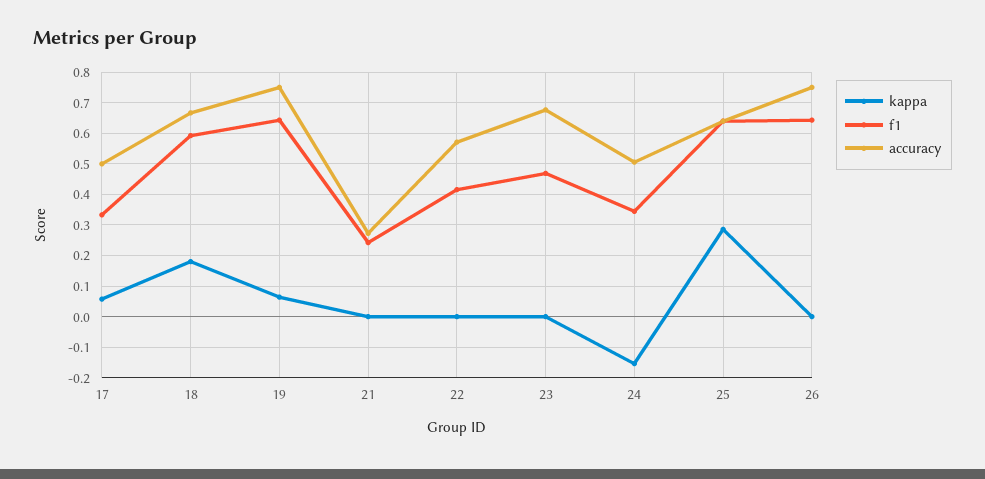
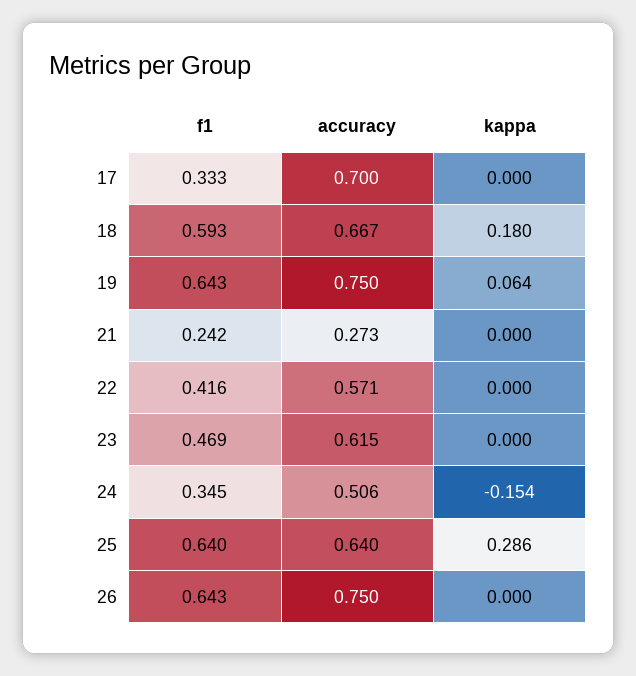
  {
    "kappa": {
-     "17": 0.06,
+     "17": 0,
      "18": 0.18,
      "19": 0.064,
      "21": 0,
      "22": 0,
      "23": 0,
      "24": -0.154,
      "25": 0.286,
      "26": 0
    },
    "f1": {
      "17": 0.333,
      "18": 0.593,
      "19": 0.643,
      "21": 0.242,
      "22": 0.416,
      "23": 0.469,
      "24": 0.345,
      "25": 0.64,
      "26": 0.643
    },
    "accuracy": {
-     "17": 0.5,
+     "17": 0.7,
      "18": 0.667,
      "19": 0.75,
      "21": 0.273,
      "22": 0.571,
-     "23": 0.68,
+     "23": 0.615,
      "24": 0.506,
      "25": 0.64,
      "26": 0.75
    }
  }

